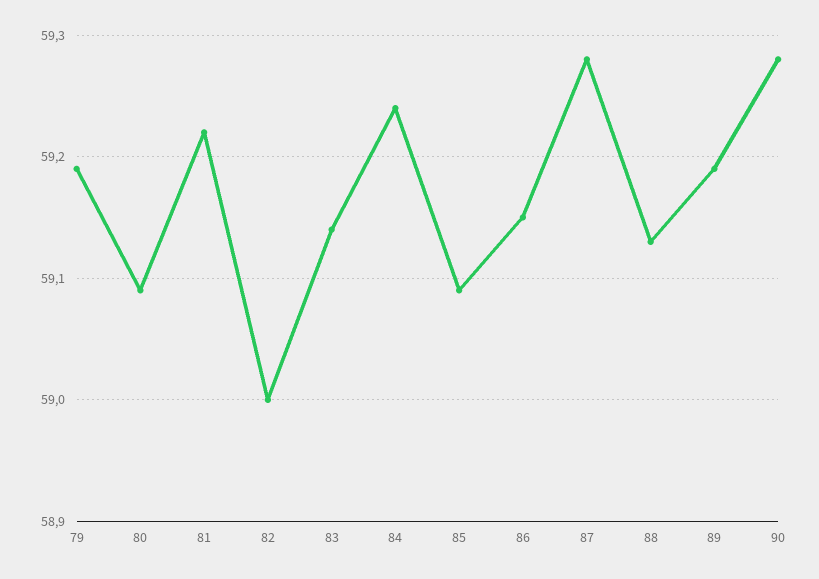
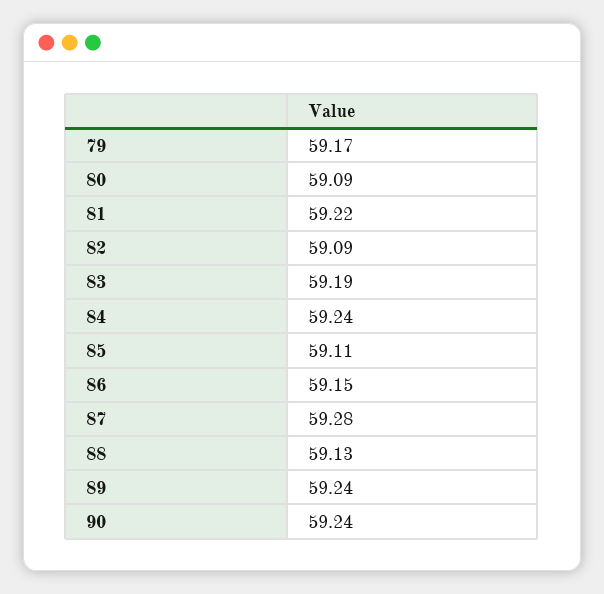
  {
-   "79": 59.19,
+   "79": 59.17,
    "80": 59.09,
    "81": 59.22,
-   "82": 59,
+   "82": 59.09,
-   "83": 59.14,
+   "83": 59.19,
    "84": 59.24,
-   "85": 59.09,
+   "85": 59.11,
    "86": 59.15,
    "87": 59.28,
    "88": 59.13,
-   "89": 59.19,
+   "89": 59.24,
-   "90": 59.28
+   "90": 59.24
  }

